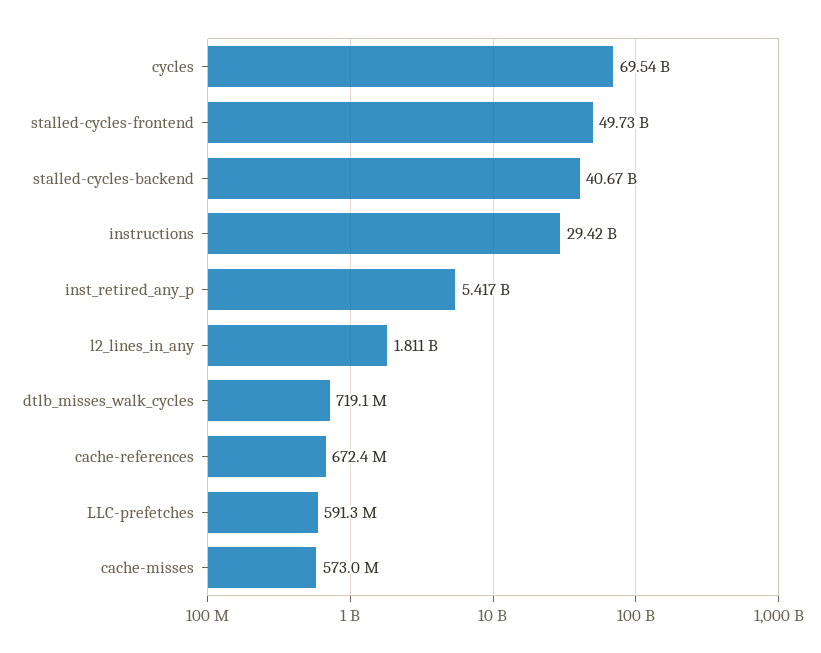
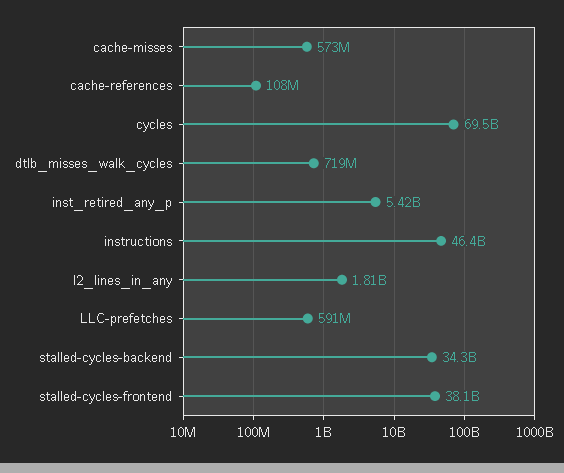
  {
    "cycles": 69540000000,
-   "stalled-cycles-frontend": 49730000000,
+   "stalled-cycles-frontend": 38100000000,
-   "stalled-cycles-backend": 40670000000,
+   "stalled-cycles-backend": 34300000000,
-   "instructions": 29420000000,
+   "instructions": 46400000000,
    "inst_retired_any_p": 5417000000,
    "l2_lines_in_any": 1811000000,
    "dtlb_misses_walk_cycles": 719100000,
-   "cache-references": 672400000,
+   "cache-references": 108000000,
    "LLC-prefetches": 591300000,
    "cache-misses": 573000000
  }

